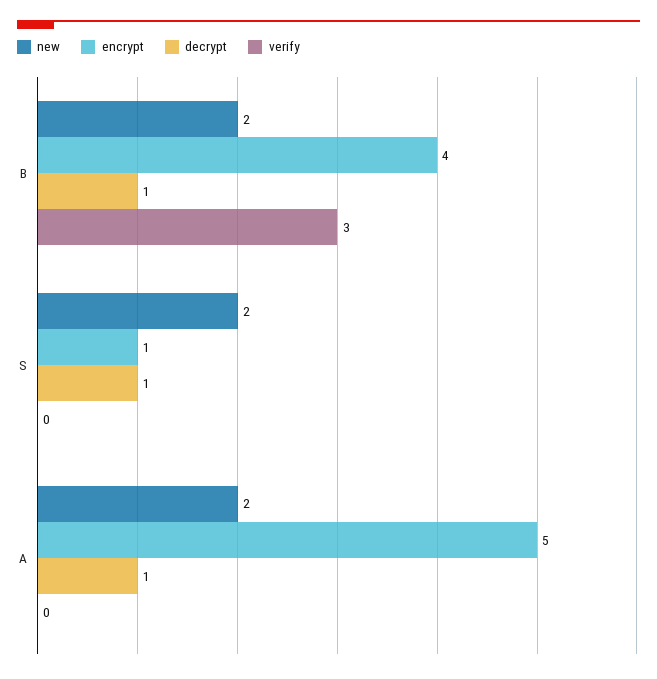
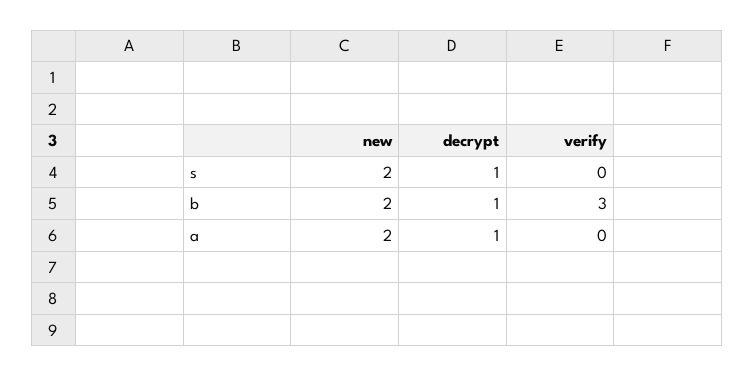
  {
    "new": {
      "B": 2,
      "S": 2,
      "A": 2
    },
-   "encrypt": {
-     "B": 4,
-     "S": 1,
-     "A": 5
-   },
    "decrypt": {
      "B": 1,
      "S": 1,
      "A": 1
    },
    "verify": {
      "B": 3,
      "S": 0,
      "A": 0
    }
  }

